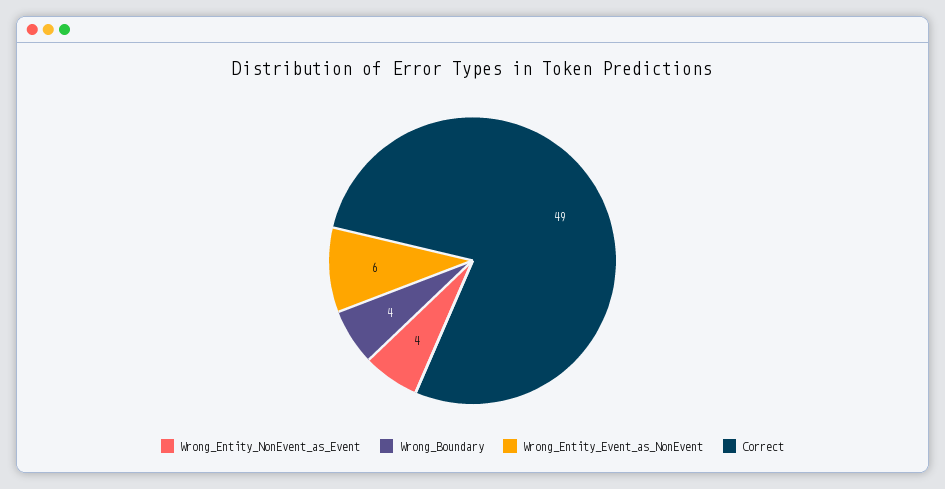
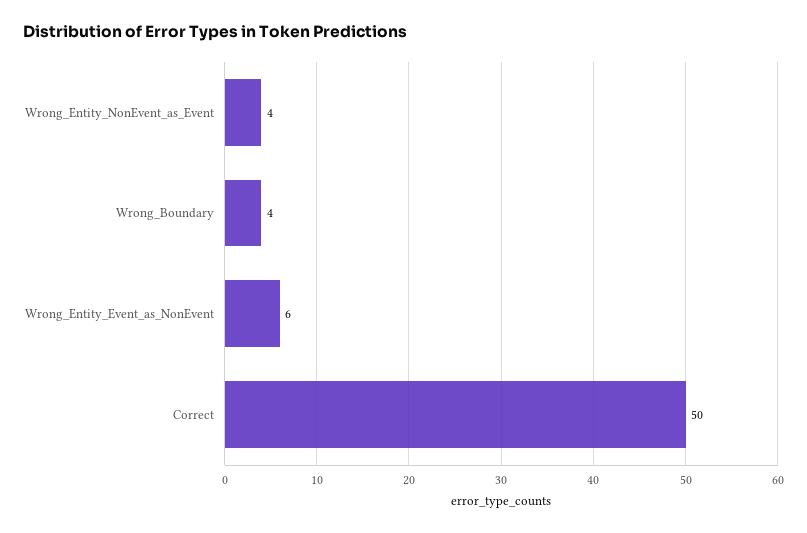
  {
    "Wrong_Entity_NonEvent_as_Event": 4,
    "Wrong_Boundary": 4,
    "Wrong_Entity_Event_as_NonEvent": 6,
-   "Correct": 49
+   "Correct": 50
  }

